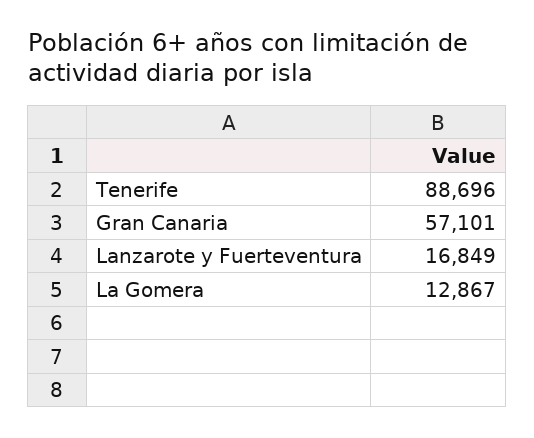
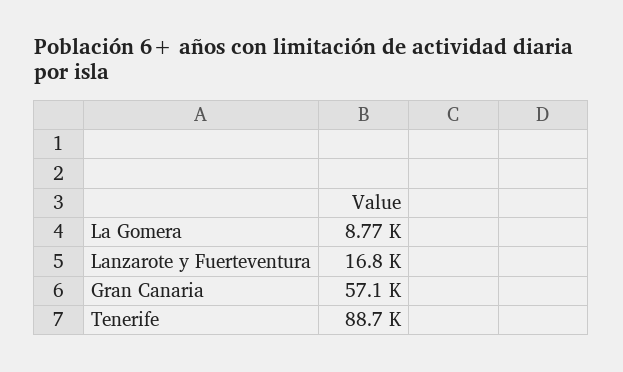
  {
    "Tenerife": 88696,
    "Gran Canaria": 57101,
    "Lanzarote y Fuerteventura": 16849,
-   "La Gomera": 12867
+   "La Gomera": 8770
  }

